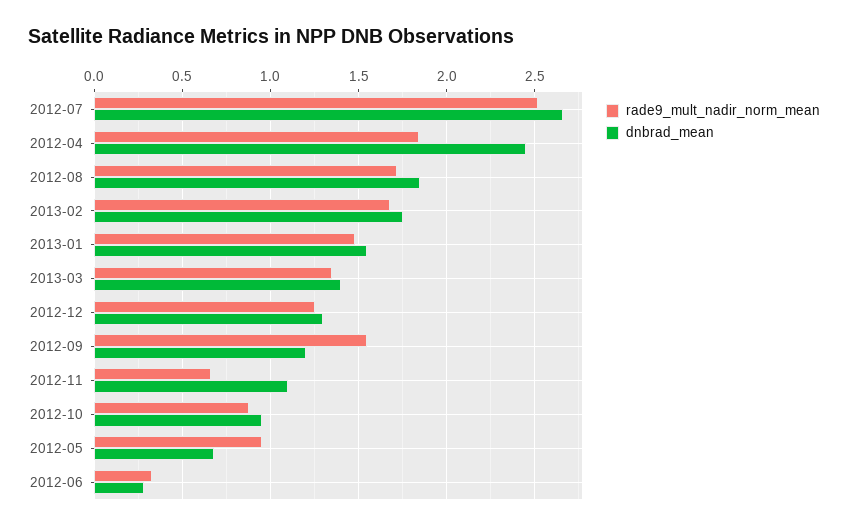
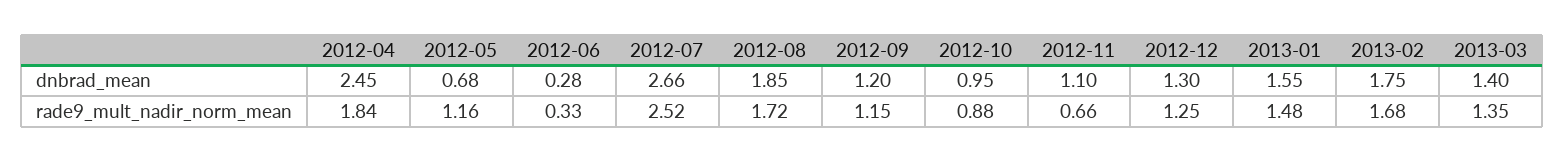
  {
    "rade9_mult_nadir_norm_mean": {
      "2012-07": 2.52,
      "2012-04": 1.84,
      "2012-08": 1.72,
      "2013-02": 1.68,
      "2013-01": 1.48,
      "2013-03": 1.35,
      "2012-12": 1.25,
-     "2012-09": 1.55,
+     "2012-09": 1.15,
      "2012-11": 0.66,
      "2012-10": 0.88,
-     "2012-05": 0.95,
+     "2012-05": 1.16,
      "2012-06": 0.33
    },
    "dnbrad_mean": {
      "2012-07": 2.66,
      "2012-04": 2.45,
      "2012-08": 1.85,
      "2013-02": 1.75,
      "2013-01": 1.55,
      "2013-03": 1.4,
      "2012-12": 1.3,
      "2012-09": 1.2,
      "2012-11": 1.1,
      "2012-10": 0.95,
      "2012-05": 0.68,
      "2012-06": 0.28
    }
  }

